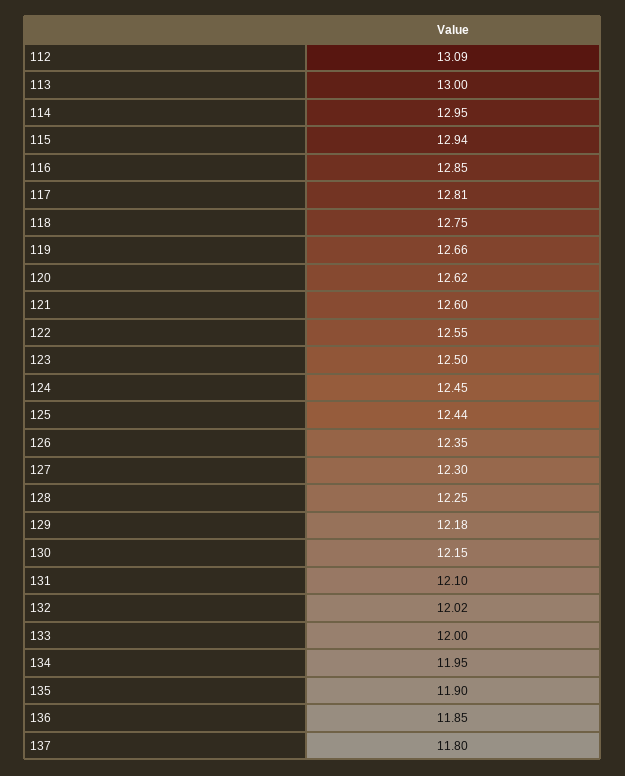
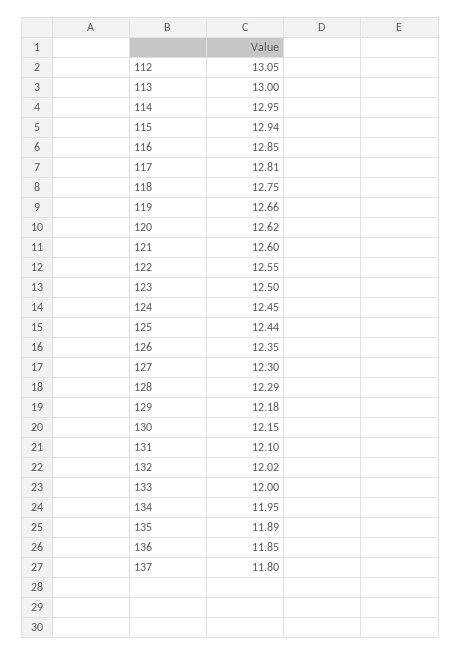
  {
-   "112": 13.09,
+   "112": 13.05,
    "113": 13,
    "114": 12.95,
    "115": 12.94,
    "116": 12.85,
    "117": 12.81,
    "118": 12.75,
    "119": 12.66,
    "120": 12.62,
    "121": 12.6,
    "122": 12.55,
    "123": 12.5,
    "124": 12.45,
    "125": 12.44,
    "126": 12.35,
    "127": 12.3,
-   "128": 12.25,
+   "128": 12.29,
    "129": 12.18,
    "130": 12.15,
    "131": 12.1,
    "132": 12.02,
    "133": 12,
    "134": 11.95,
-   "135": 11.9,
+   "135": 11.89,
    "136": 11.85,
    "137": 11.8
  }

